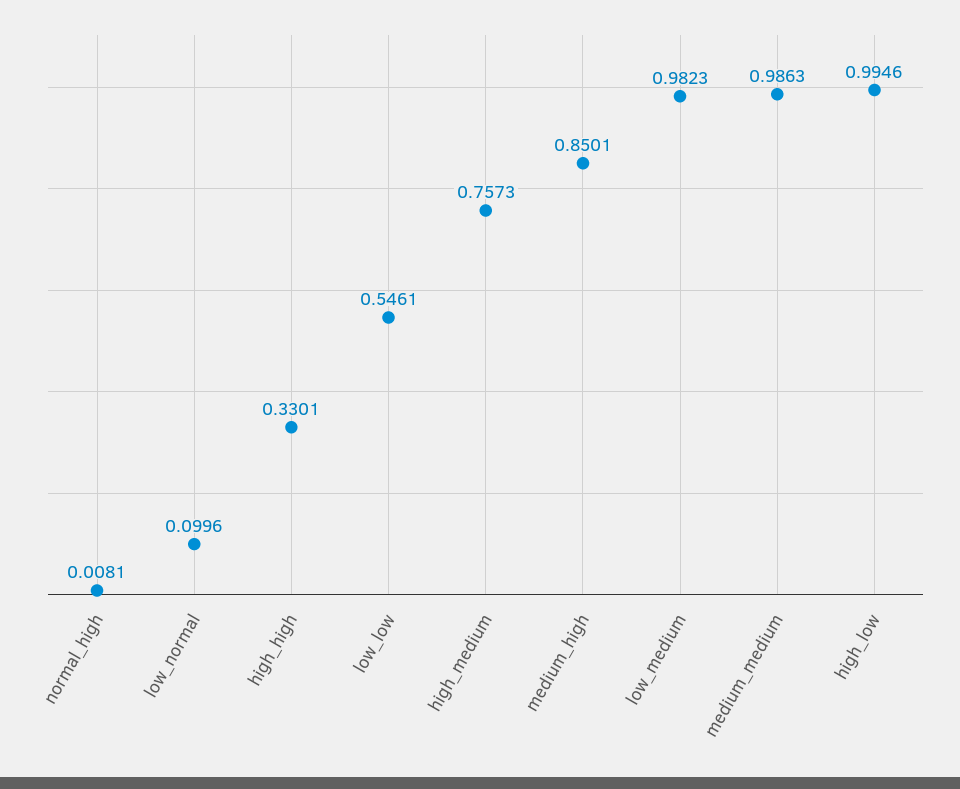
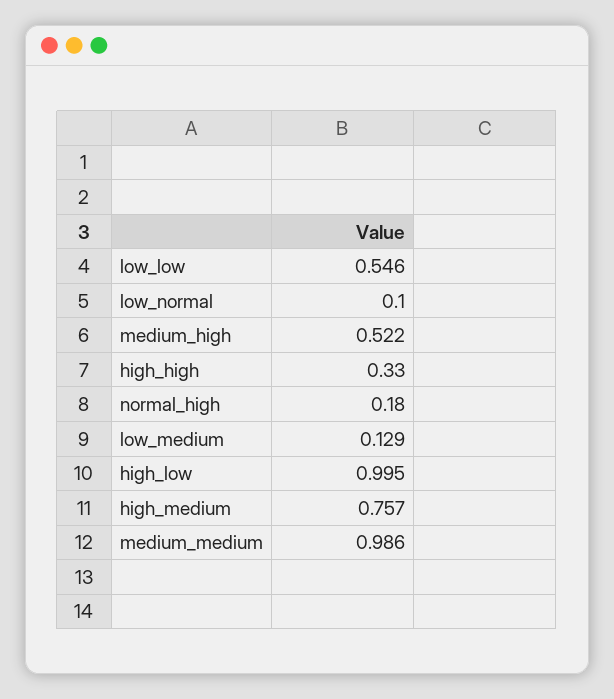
  {
-   "normal_high": 0.0081,
+   "normal_high": 0.18,
    "low_normal": 0.0996,
    "high_high": 0.3301,
    "low_low": 0.5461,
    "high_medium": 0.7573,
-   "medium_high": 0.8501,
+   "medium_high": 0.522,
-   "low_medium": 0.9823,
+   "low_medium": 0.129,
    "medium_medium": 0.9863,
    "high_low": 0.9946
  }

